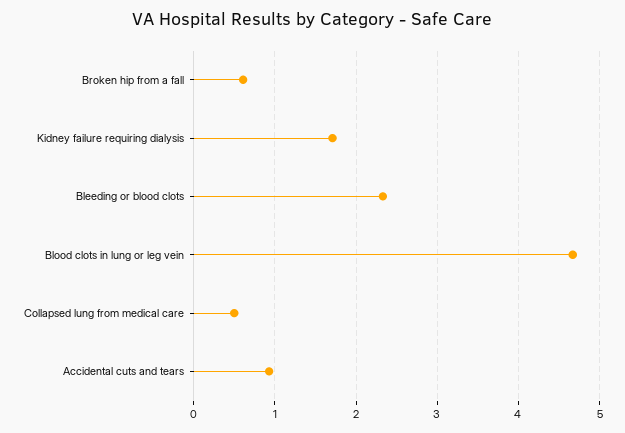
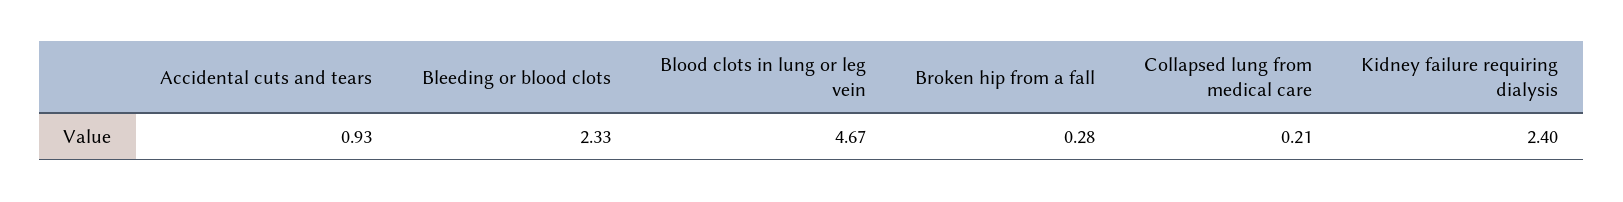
  {
-   "Broken hip from a fall": 0.6,
+   "Broken hip from a fall": 0.28,
-   "Kidney failure requiring dialysis": 1.7,
+   "Kidney failure requiring dialysis": 2.4,
    "Bleeding or blood clots": 2.33,
    "Blood clots in lung or leg vein": 4.67,
-   "Collapsed lung from medical care": 0.5,
+   "Collapsed lung from medical care": 0.21,
    "Accidental cuts and tears": 0.93
  }

